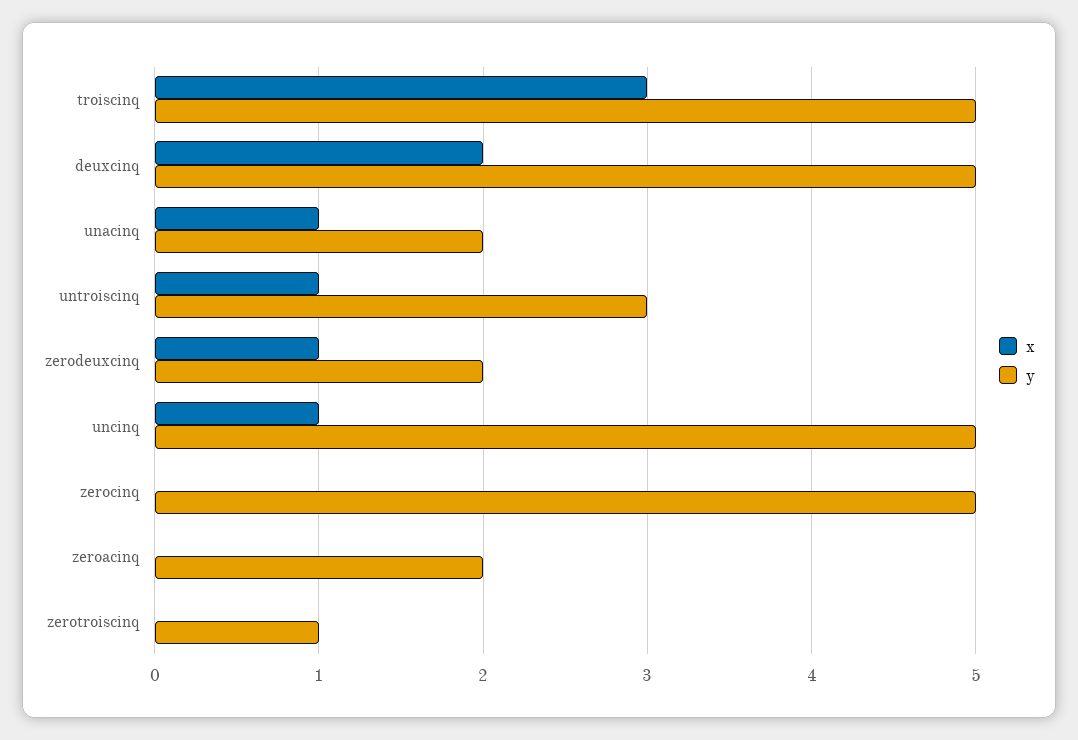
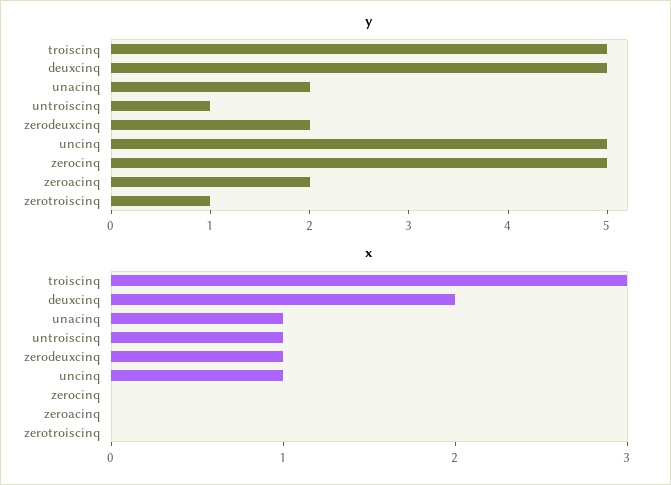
  {
    "x": {
      "troiscinq": 3,
      "deuxcinq": 2,
      "unacinq": 1,
      "untroiscinq": 1,
      "zerodeuxcinq": 1,
      "uncinq": 1,
      "zerocinq": 0,
      "zeroacinq": 0,
      "zerotroiscinq": 0
    },
    "y": {
      "troiscinq": 5,
      "deuxcinq": 5,
      "unacinq": 2,
-     "untroiscinq": 3,
+     "untroiscinq": 1,
      "zerodeuxcinq": 2,
      "uncinq": 5,
      "zerocinq": 5,
      "zeroacinq": 2,
      "zerotroiscinq": 1
    }
  }

